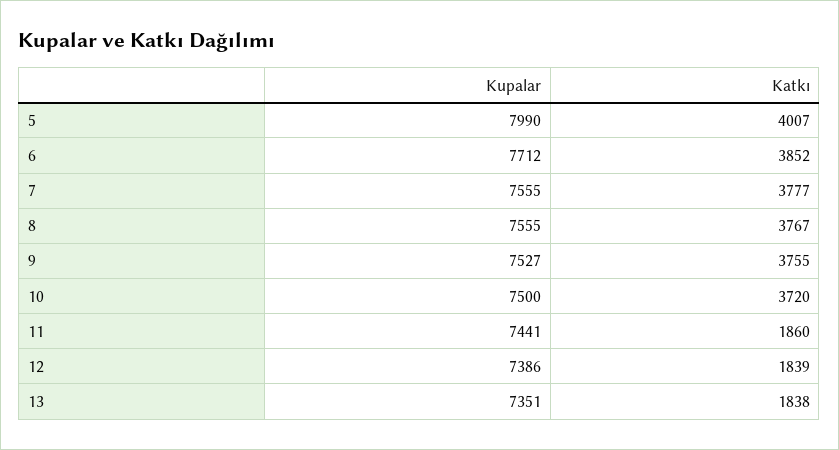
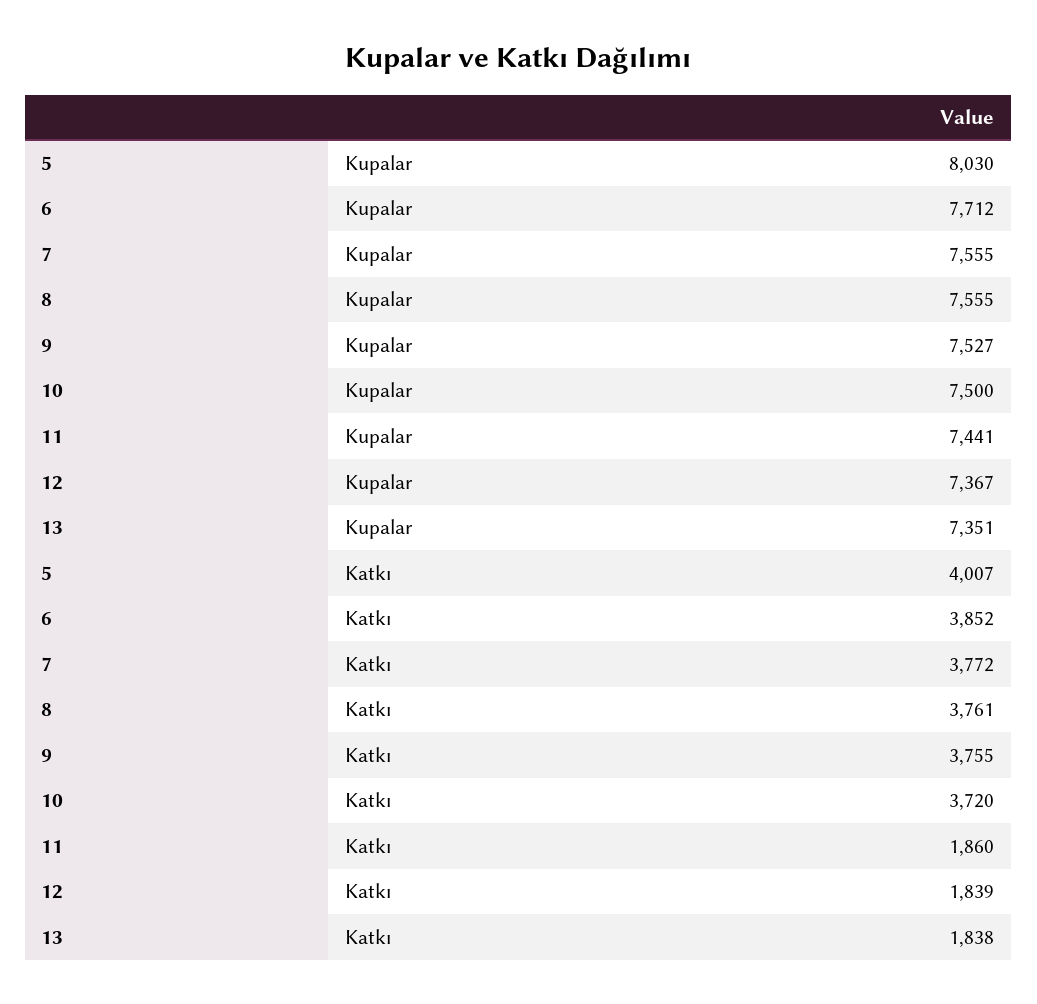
  {
    "Kupalar": {
-     "5": 7990,
+     "5": 8030,
      "6": 7712,
      "7": 7555,
      "8": 7555,
      "9": 7527,
      "10": 7500,
      "11": 7441,
-     "12": 7386,
+     "12": 7367,
      "13": 7351
    },
    "Katkı": {
      "5": 4007,
      "6": 3852,
-     "7": 3777,
+     "7": 3772,
-     "8": 3767,
+     "8": 3761,
      "9": 3755,
      "10": 3720,
      "11": 1860,
      "12": 1839,
      "13": 1838
    }
  }

